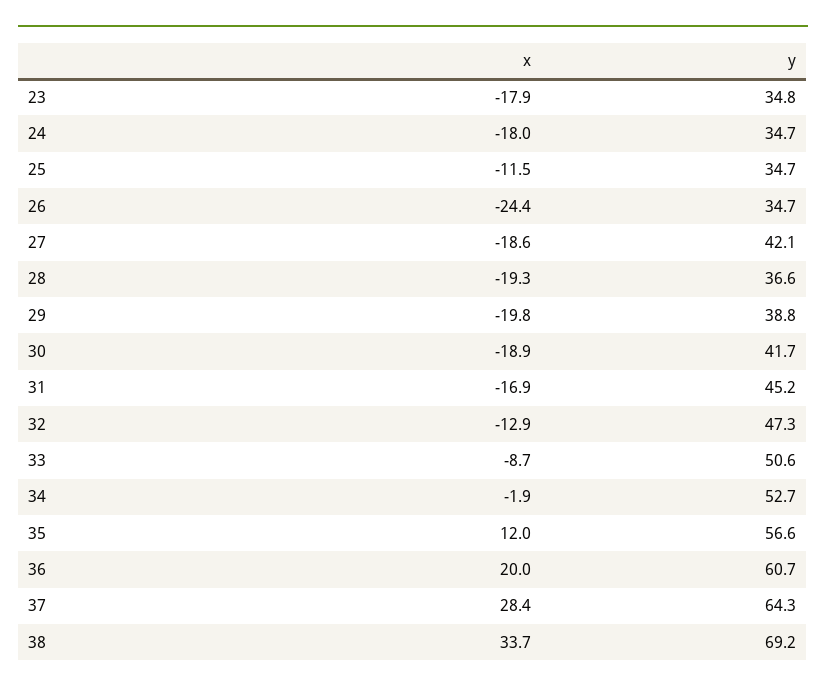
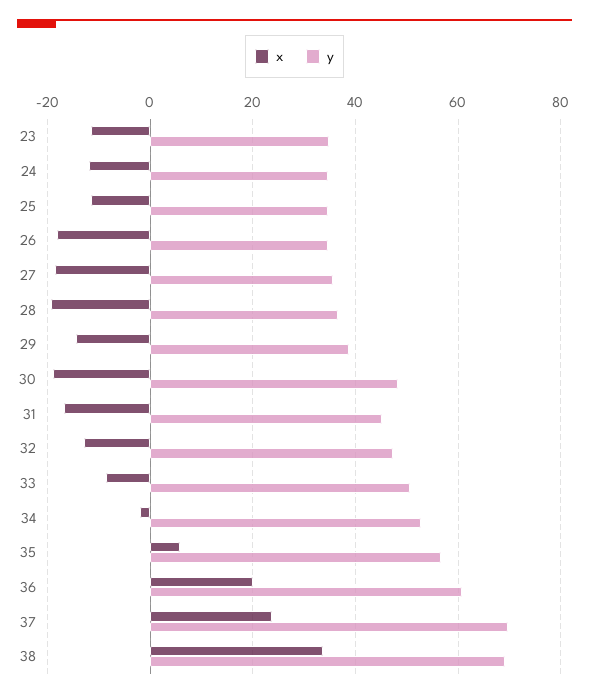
  {
    "x": {
-     "23": -17.9,
+     "23": -12,
-     "24": -18,
+     "24": -12,
      "25": -11.5,
-     "26": -24.4,
+     "26": -18,
      "27": -18.6,
      "28": -19.3,
-     "29": -19.8,
+     "29": -14,
      "30": -18.9,
      "31": -16.9,
      "32": -12.9,
      "33": -8.7,
      "34": -1.9,
-     "35": 12,
+     "35": 6,
      "36": 20,
-     "37": 28.4,
+     "37": 24,
      "38": 33.7
    },
    "y": {
      "23": 34.8,
      "24": 34.7,
      "25": 34.7,
      "26": 34.7,
-     "27": 42.1,
+     "27": 36,
      "28": 36.6,
      "29": 38.8,
-     "30": 41.7,
+     "30": 48,
      "31": 45.2,
      "32": 47.3,
      "33": 50.6,
      "34": 52.7,
      "35": 56.6,
      "36": 60.7,
-     "37": 64.3,
+     "37": 70,
      "38": 69.2
    }
  }

